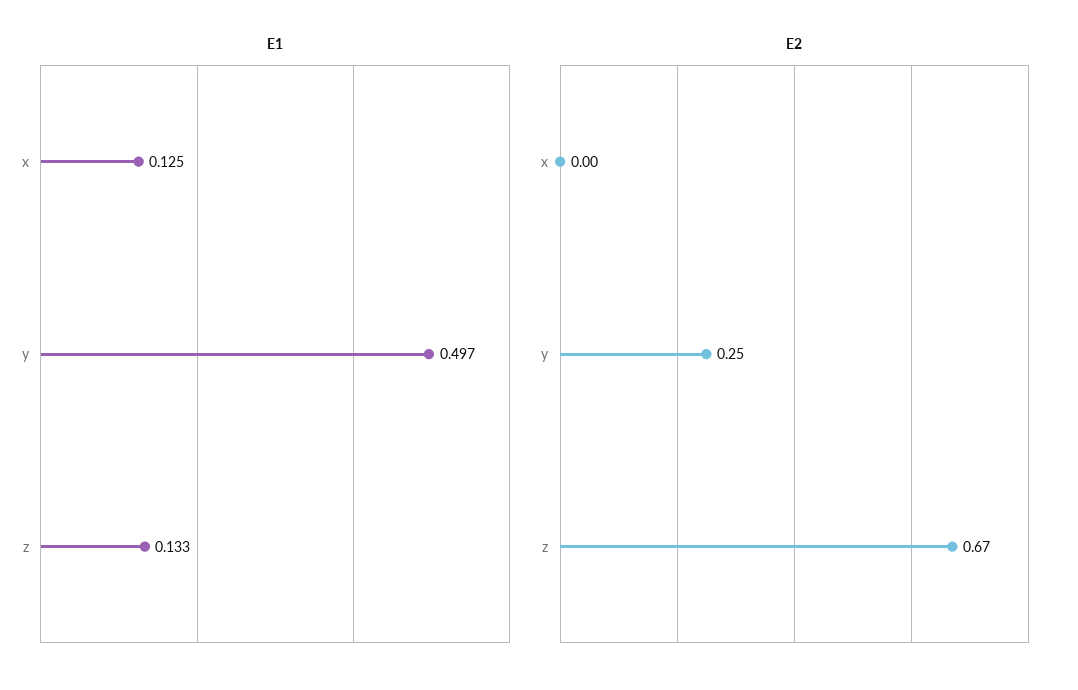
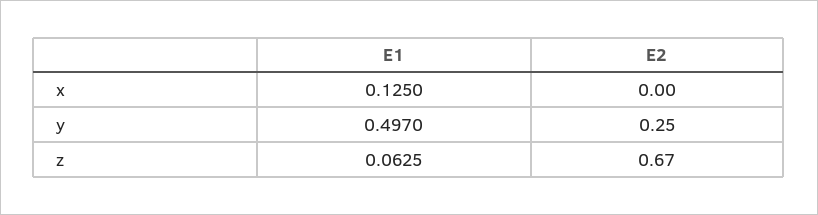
  {
    "E1": {
      "x": 0.125,
      "y": 0.497,
-     "z": 0.133
+     "z": 0.0625
    },
    "E2": {
      "x": 0,
      "y": 0.25,
      "z": 0.67
    }
  }

